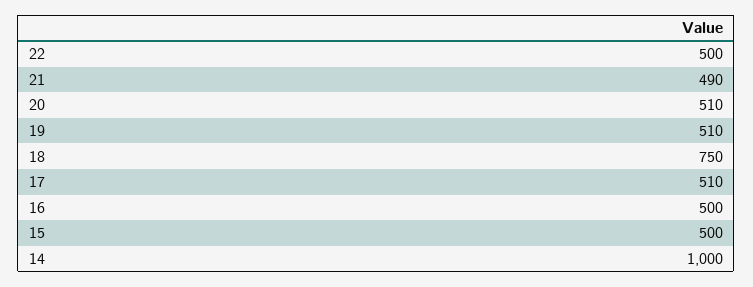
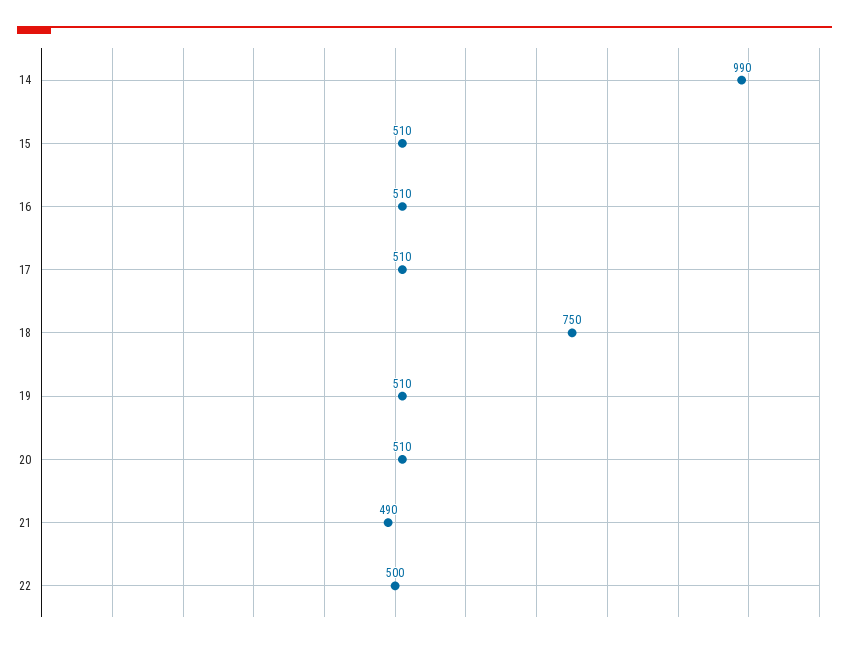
  {
    "22": 500,
    "21": 490,
    "20": 510,
    "19": 510,
    "18": 750,
    "17": 510,
-   "16": 500,
+   "16": 510,
-   "15": 500,
+   "15": 510,
-   "14": 1000
+   "14": 990
  }

